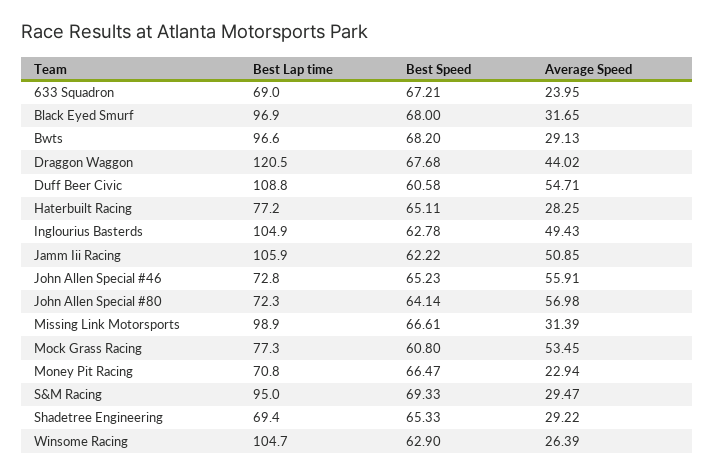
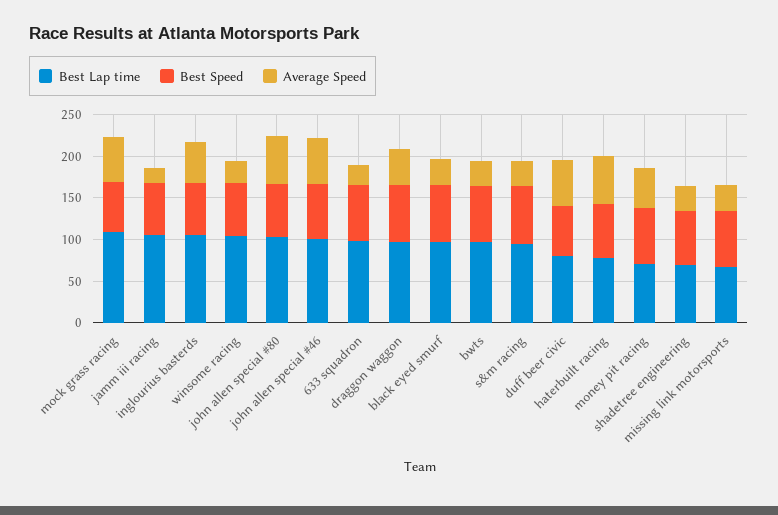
  {
    "Best Lap time": {
-     "633 Squadron": 69,
+     "633 Squadron": 100,
      "Black Eyed Smurf": 96.9,
      "Bwts": 96.6,
-     "Draggon Waggon": 120.5,
+     "Draggon Waggon": 100,
-     "Duff Beer Civic": 108.8,
+     "Duff Beer Civic": 80,
      "Haterbuilt Racing": 77.2,
      "Inglourius Basterds": 104.9,
      "Jamm Iii Racing": 105.9,
-     "John Allen Special #46": 72.8,
+     "John Allen Special #46": 100,
-     "John Allen Special #80": 72.3,
+     "John Allen Special #80": 100,
-     "Missing Link Motorsports": 98.9,
+     "Missing Link Motorsports": 70,
-     "Mock Grass Racing": 77.3,
+     "Mock Grass Racing": 110,
      "Money Pit Racing": 70.8,
      "S&M Racing": 95,
      "Shadetree Engineering": 69.4,
      "Winsome Racing": 104.7
    },
    "Best Speed": {
      "633 Squadron": 67.21,
      "Black Eyed Smurf": 68,
      "Bwts": 68.2,
      "Draggon Waggon": 67.68,
      "Duff Beer Civic": 60.58,
      "Haterbuilt Racing": 65.11,
      "Inglourius Basterds": 62.78,
      "Jamm Iii Racing": 62.22,
      "John Allen Special #46": 65.23,
      "John Allen Special #80": 64.14,
      "Missing Link Motorsports": 66.61,
      "Mock Grass Racing": 60.8,
      "Money Pit Racing": 66.47,
      "S&M Racing": 69.33,
      "Shadetree Engineering": 65.33,
      "Winsome Racing": 62.9
    },
    "Average Speed": {
      "633 Squadron": 23.95,
      "Black Eyed Smurf": 31.65,
      "Bwts": 29.13,
      "Draggon Waggon": 44.02,
      "Duff Beer Civic": 54.71,
-     "Haterbuilt Racing": 28.25,
+     "Haterbuilt Racing": 60,
      "Inglourius Basterds": 49.43,
-     "Jamm Iii Racing": 50.85,
+     "Jamm Iii Racing": 20,
      "John Allen Special #46": 55.91,
      "John Allen Special #80": 56.98,
      "Missing Link Motorsports": 31.39,
      "Mock Grass Racing": 53.45,
-     "Money Pit Racing": 22.94,
+     "Money Pit Racing": 50,
      "S&M Racing": 29.47,
      "Shadetree Engineering": 29.22,
      "Winsome Racing": 26.39
    }
  }

